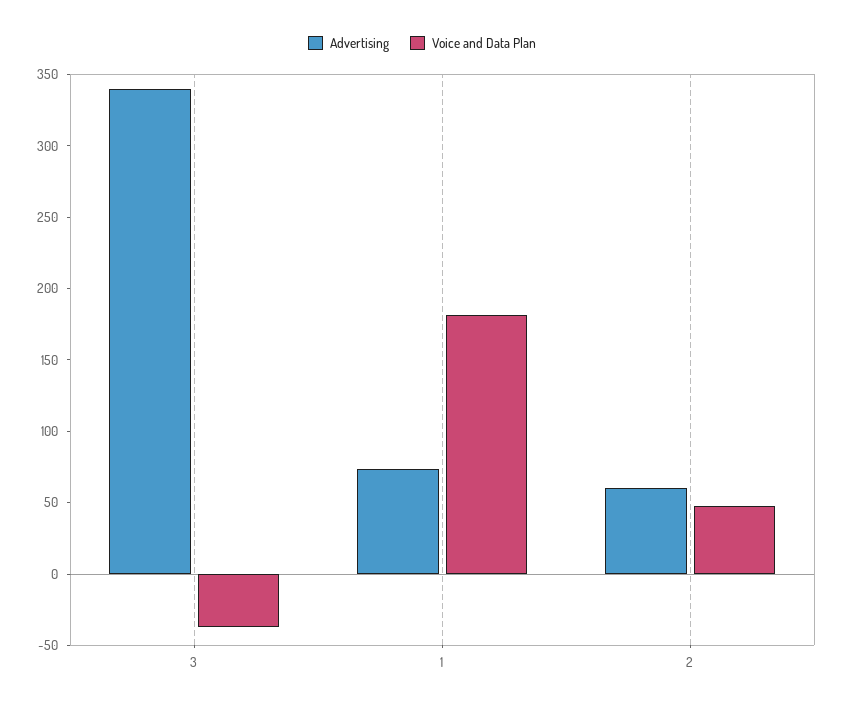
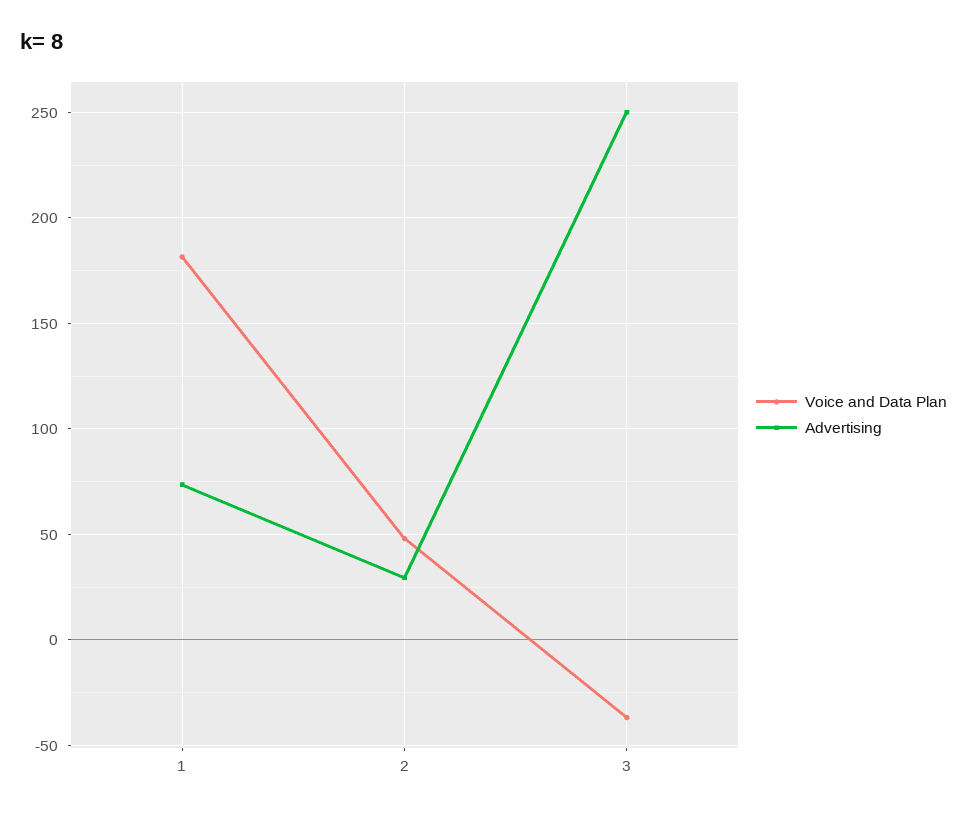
  {
    "Advertising": {
-     "3": 340,
+     "3": 250,
      "1": 75,
-     "2": 60
+     "2": 30
    },
    "Voice and Data Plan": {
      "3": -35,
      "1": 180,
      "2": 50
    }
  }

